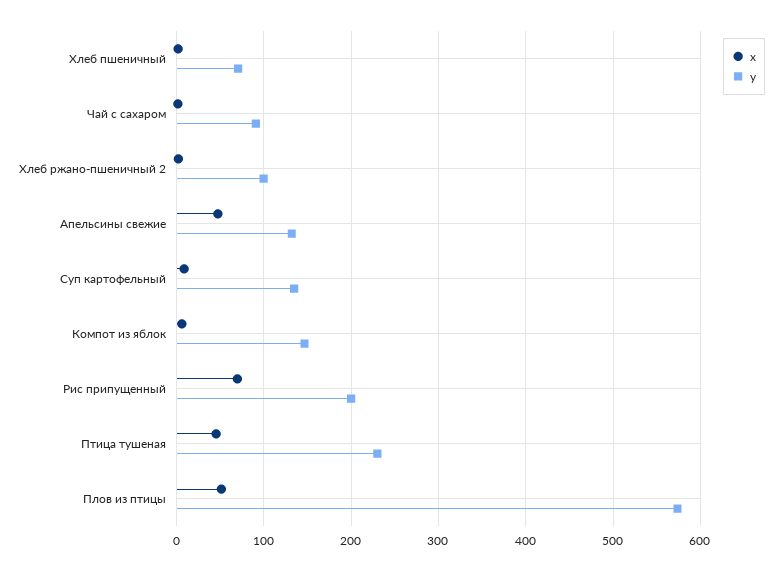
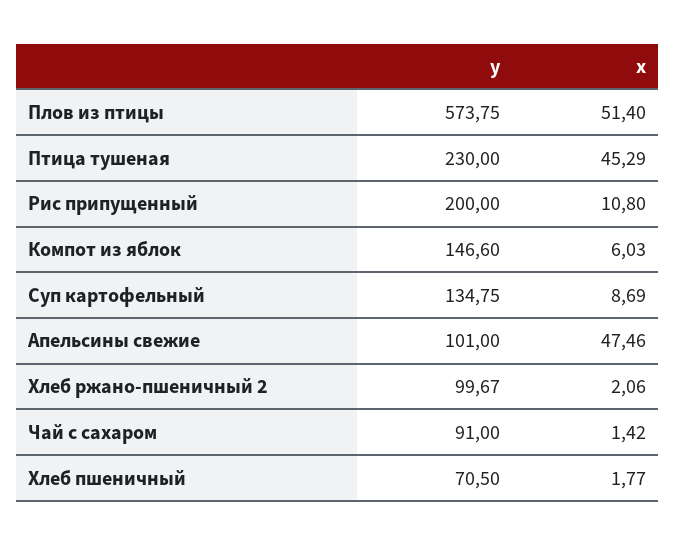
  {
    "x": {
      "Хлеб пшеничный": 1.77,
      "Чай с сахаром": 1.42,
      "Хлеб ржано-пшеничный 2": 2.06,
      "Апельсины свежие": 47.46,
      "Суп картофельный": 8.69,
      "Компот из яблок": 6.03,
-     "Рис припущенный": 70,
+     "Рис припущенный": 10.8,
      "Птица тушеная": 45.29,
      "Плов из птицы": 51.4
    },
    "y": {
      "Хлеб пшеничный": 70.5,
      "Чай с сахаром": 91,
      "Хлеб ржано-пшеничный 2": 99.67,
-     "Апельсины свежие": 130,
+     "Апельсины свежие": 101,
      "Суп картофельный": 134.75,
      "Компот из яблок": 146.6,
      "Рис припущенный": 200,
      "Птица тушеная": 230,
      "Плов из птицы": 573.75
    }
  }

